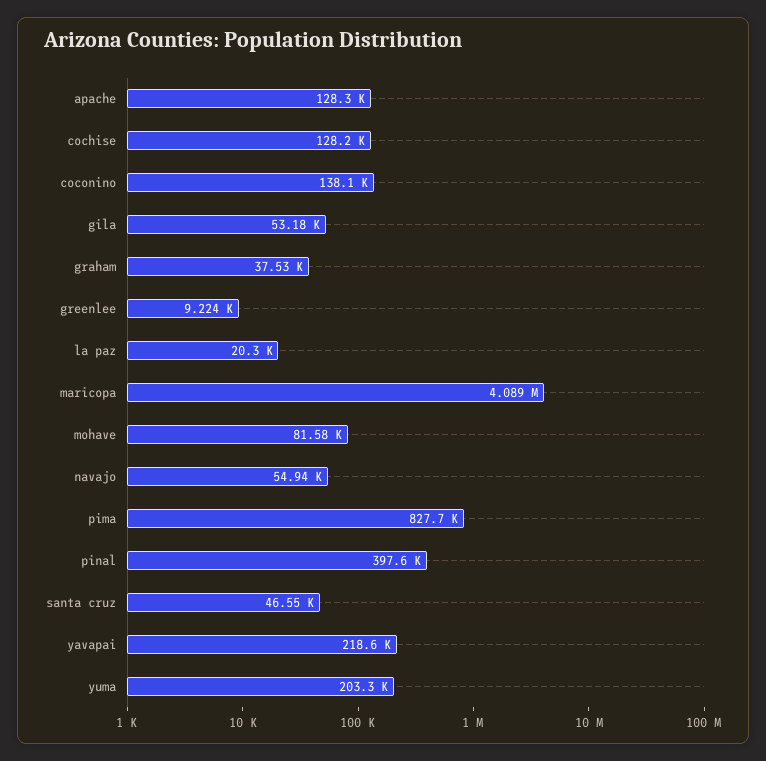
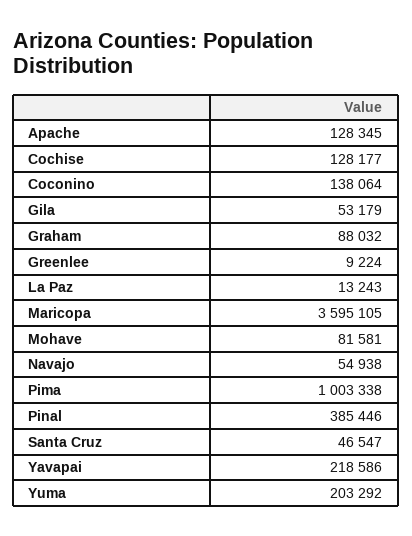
  {
    "apache": 128345,
    "cochise": 128177,
    "coconino": 138064,
    "gila": 53179,
-   "graham": 37530,
+   "graham": 88032,
    "greenlee": 9224,
-   "la paz": 20300,
+   "la paz": 13243,
-   "maricopa": 4089000,
+   "maricopa": 3595105,
    "mohave": 81581,
    "navajo": 54938,
-   "pima": 827700,
+   "pima": 1003338,
-   "pinal": 397600,
+   "pinal": 385446,
    "santa cruz": 46547,
    "yavapai": 218586,
    "yuma": 203292
  }

